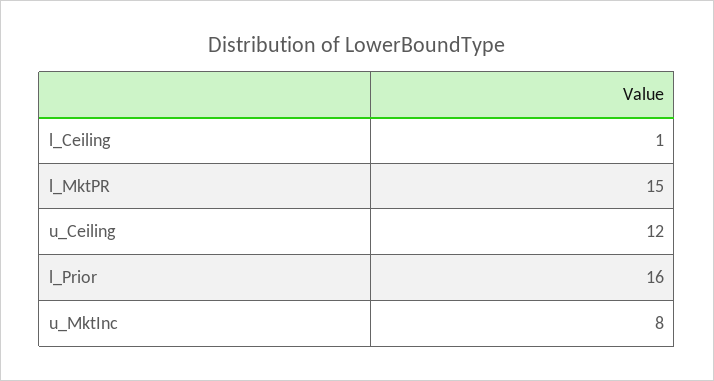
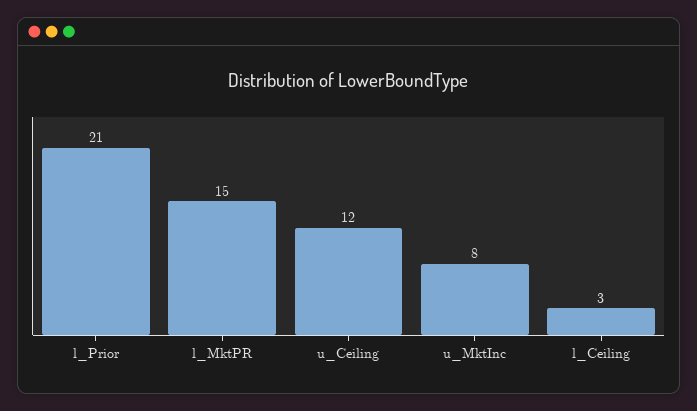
  {
-   "l_Ceiling": 1,
+   "l_Ceiling": 3,
    "l_MktPR": 15,
    "u_Ceiling": 12,
-   "l_Prior": 16,
+   "l_Prior": 21,
    "u_MktInc": 8
  }

